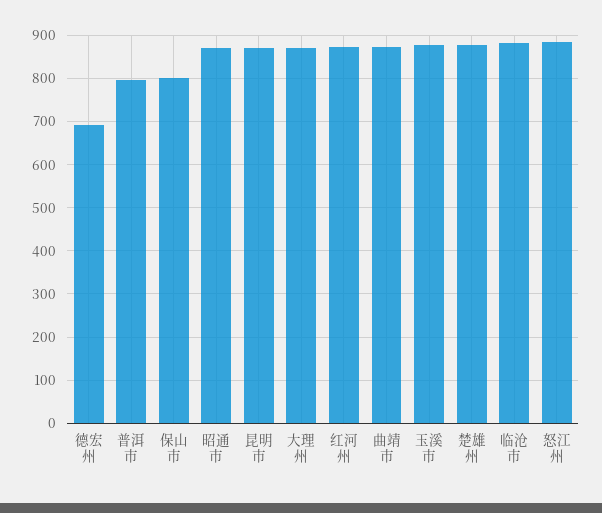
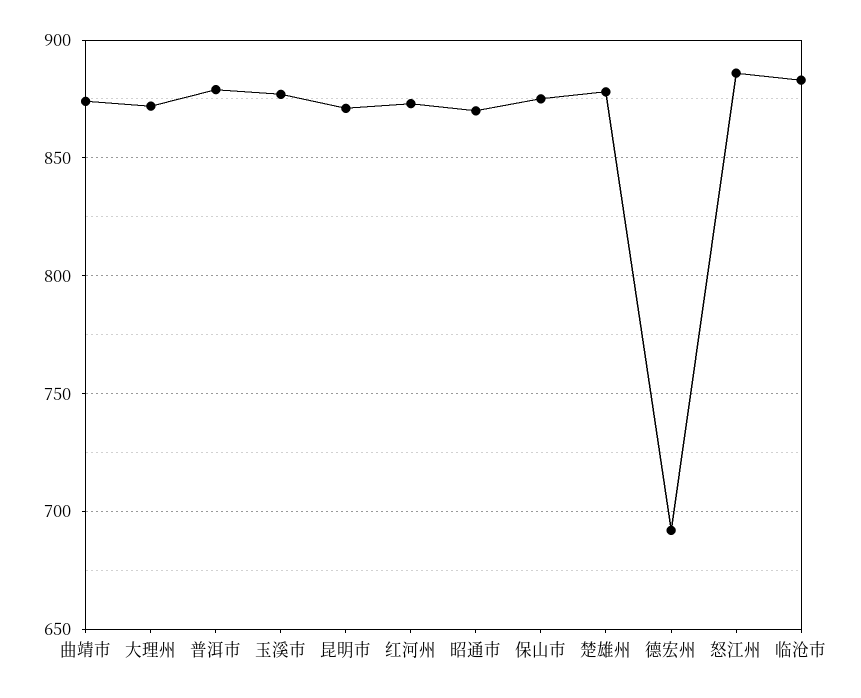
  {
    "德宏州": 690,
-   "普洱市": 800,
+   "普洱市": 880,
-   "保山市": 800,
+   "保山市": 875,
    "昭通市": 870,
    "昆明市": 870,
    "大理州": 870,
    "红河州": 875,
    "曲靖市": 875,
    "玉溪市": 875,
    "楚雄州": 880,
    "临沧市": 885,
    "怒江州": 885
  }

